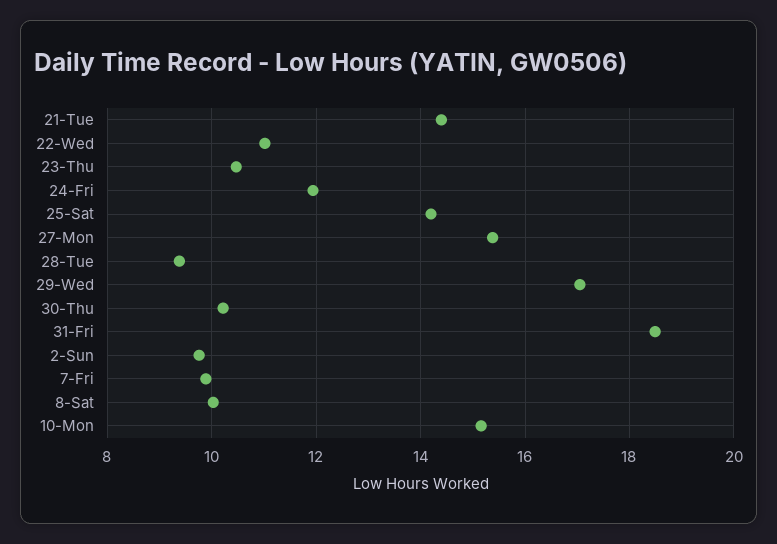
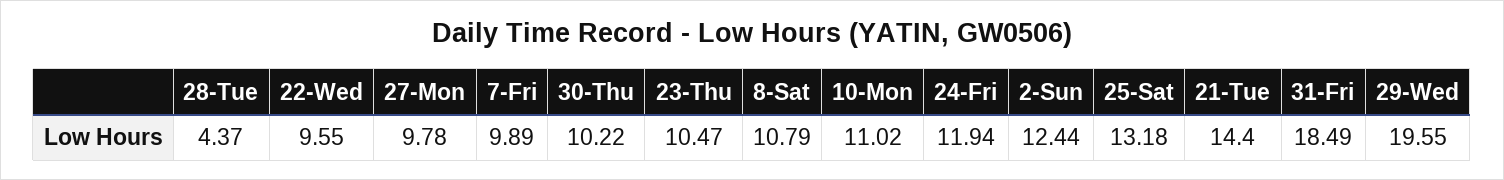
  {
    "21-Tue": 14.4,
-   "22-Wed": 11,
+   "22-Wed": 9.55,
    "23-Thu": 10.47,
    "24-Fri": 11.94,
-   "25-Sat": 14.2,
+   "25-Sat": 13.18,
-   "27-Mon": 15.4,
+   "27-Mon": 9.78,
-   "28-Tue": 9.4,
+   "28-Tue": 4.37,
-   "29-Wed": 17,
+   "29-Wed": 19.55,
    "30-Thu": 10.22,
    "31-Fri": 18.49,
-   "2-Sun": 9.8,
+   "2-Sun": 12.44,
    "7-Fri": 9.89,
-   "8-Sat": 10,
+   "8-Sat": 10.79,
-   "10-Mon": 15.2
+   "10-Mon": 11.02
  }

